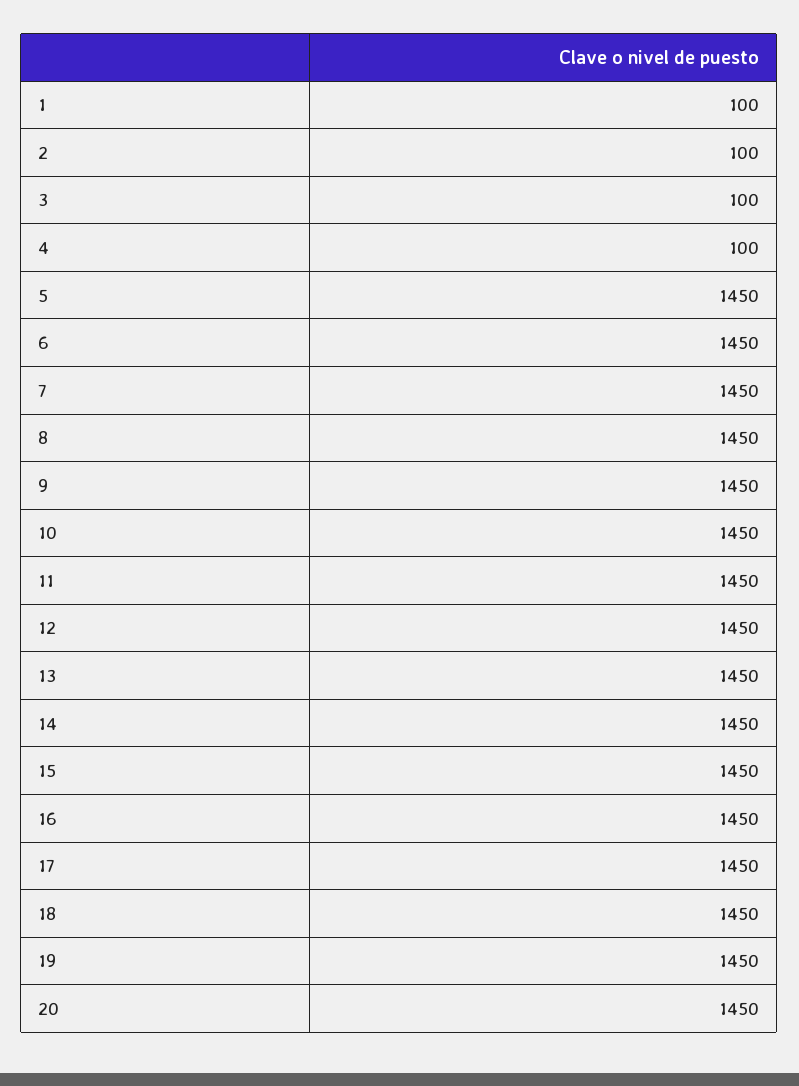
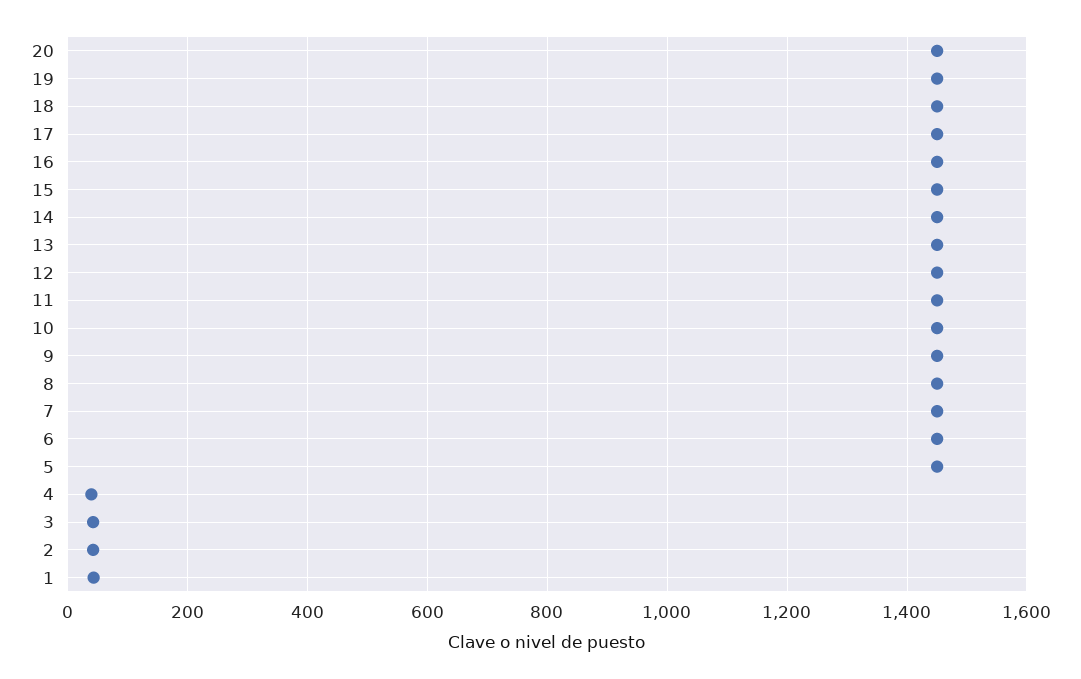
  {
-   "1": 100,
+   "1": 40,
-   "2": 100,
+   "2": 40,
-   "3": 100,
+   "3": 40,
-   "4": 100,
+   "4": 40,
    "5": 1450,
    "6": 1450,
    "7": 1450,
    "8": 1450,
    "9": 1450,
    "10": 1450,
    "11": 1450,
    "12": 1450,
    "13": 1450,
    "14": 1450,
    "15": 1450,
    "16": 1450,
    "17": 1450,
    "18": 1450,
    "19": 1450,
    "20": 1450
  }

